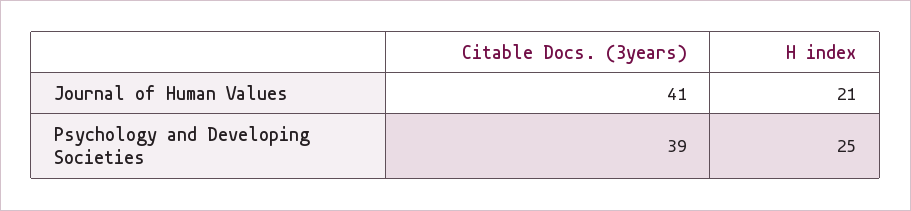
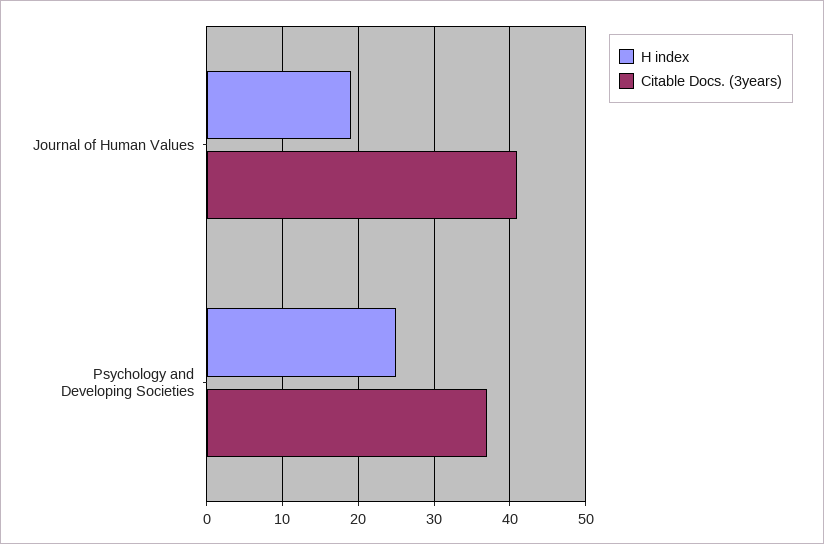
  {
    "Citable Docs. (3years)": {
      "Journal of Human Values": 41,
-     "Psychology and Developing Societies": 39
+     "Psychology and Developing Societies": 37
    },
    "H index": {
-     "Journal of Human Values": 21,
+     "Journal of Human Values": 19,
      "Psychology and Developing Societies": 25
    }
  }

